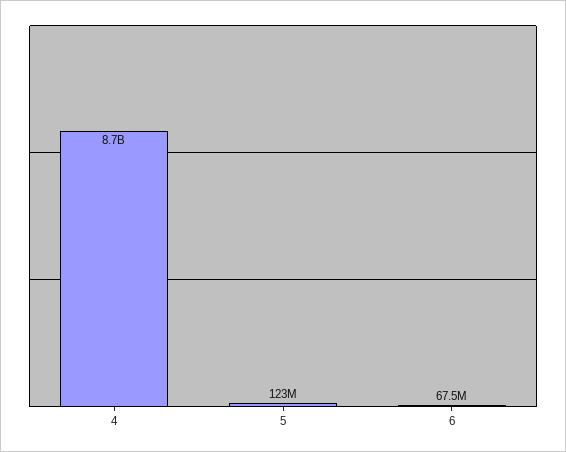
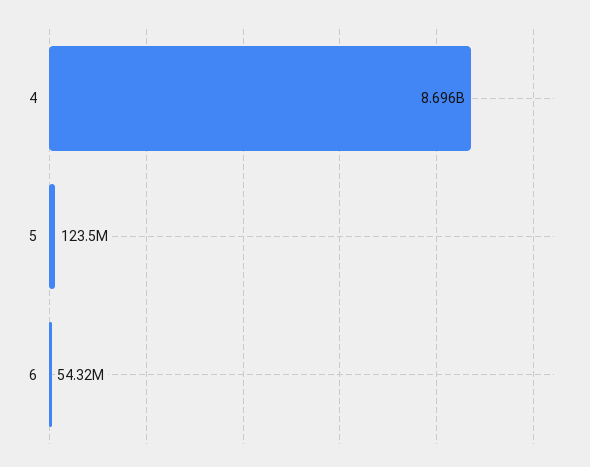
  {
    "4": 8696000000,
    "5": 123500000,
-   "6": 67500000
+   "6": 54320000
  }

